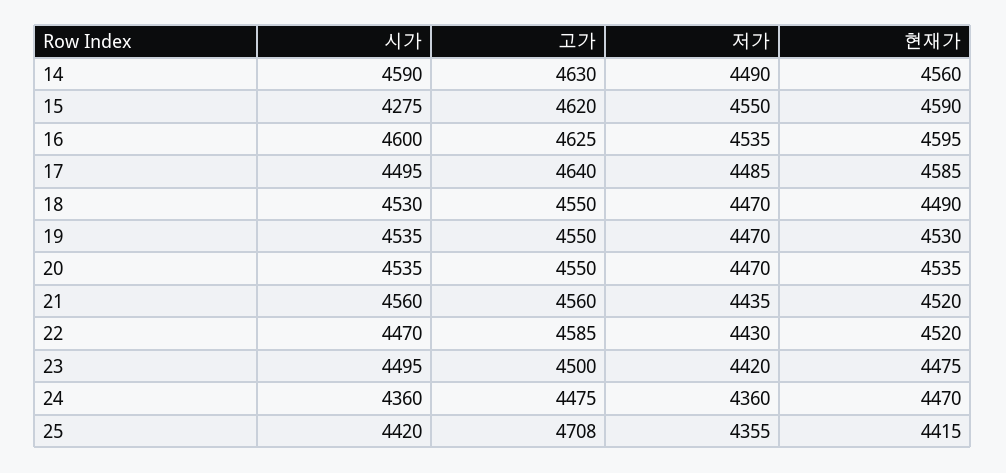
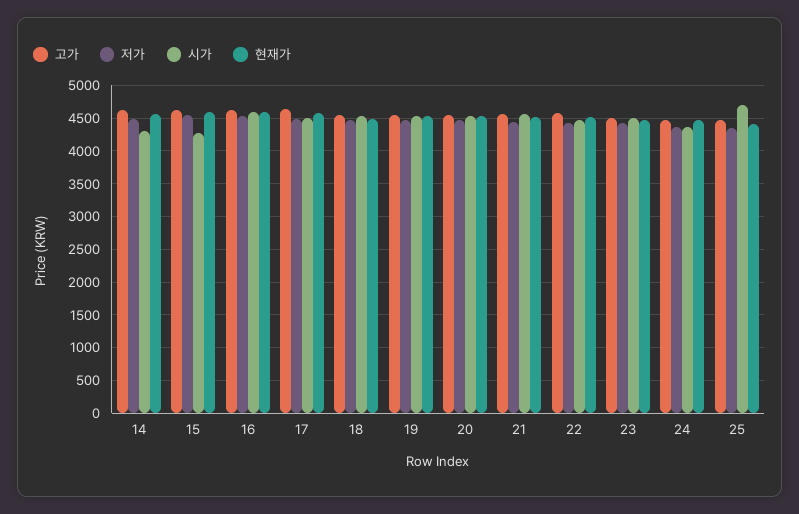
  {
    "시가": {
-     "14": 4590,
+     "14": 4300,
      "15": 4275,
      "16": 4600,
      "17": 4495,
      "18": 4530,
      "19": 4535,
      "20": 4535,
      "21": 4560,
      "22": 4470,
      "23": 4495,
      "24": 4360,
-     "25": 4420
+     "25": 4700
    },
    "고가": {
      "14": 4630,
      "15": 4620,
      "16": 4625,
      "17": 4640,
      "18": 4550,
      "19": 4550,
      "20": 4550,
      "21": 4560,
      "22": 4585,
      "23": 4500,
      "24": 4475,
-     "25": 4708
+     "25": 4500
    },
    "저가": {
      "14": 4490,
      "15": 4550,
      "16": 4535,
      "17": 4485,
      "18": 4470,
      "19": 4470,
      "20": 4470,
      "21": 4435,
      "22": 4430,
      "23": 4420,
      "24": 4360,
      "25": 4355
    },
    "현재가": {
      "14": 4560,
      "15": 4590,
      "16": 4595,
      "17": 4585,
      "18": 4490,
      "19": 4530,
      "20": 4535,
      "21": 4520,
      "22": 4520,
      "23": 4475,
      "24": 4470,
      "25": 4415
    }
  }

